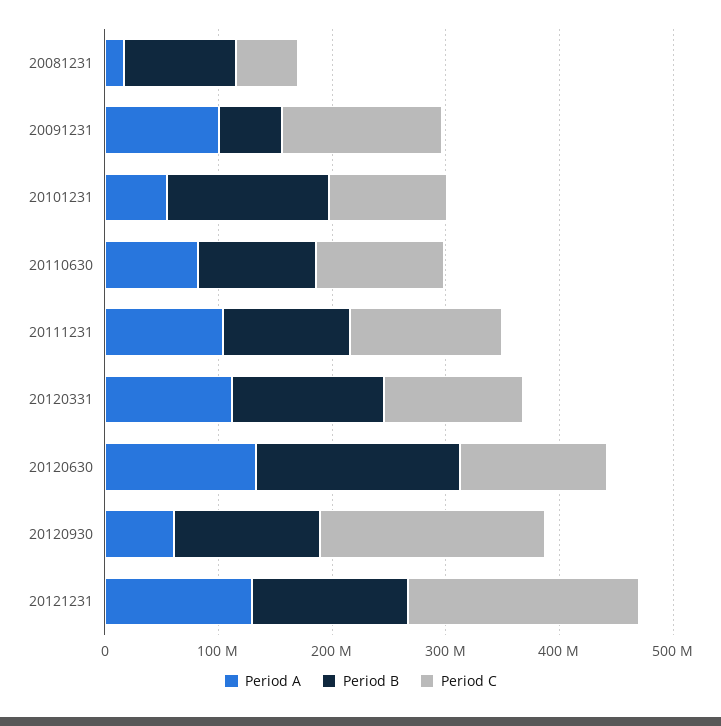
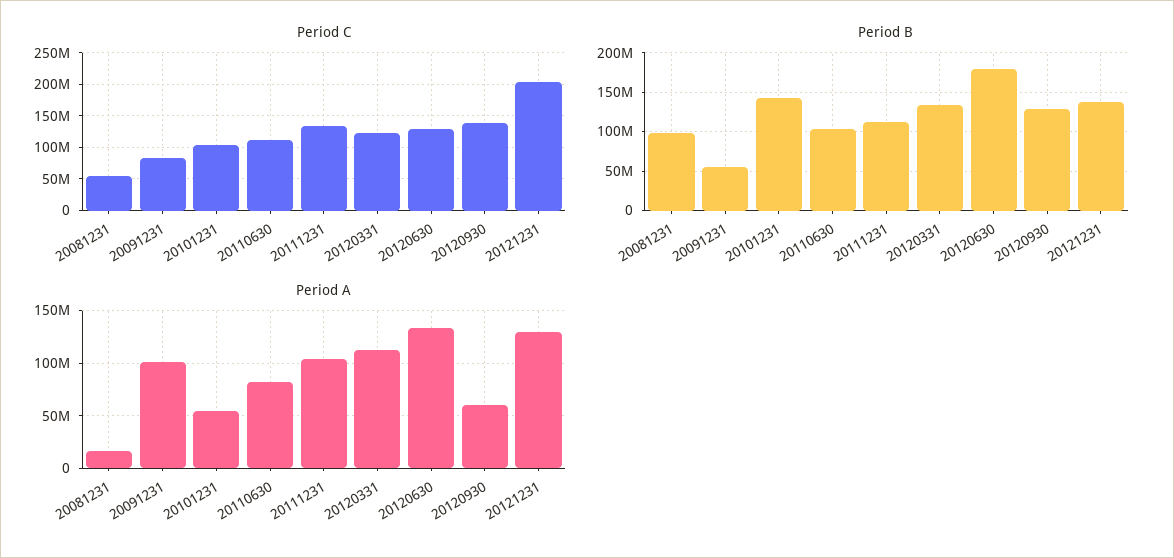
  {
    "Period A": {
      "20081231": 20000000,
      "20091231": 100000000,
      "20101231": 50000000,
      "20110630": 80000000,
      "20111231": 100000000,
      "20120331": 110000000,
      "20120630": 130000000,
      "20120930": 60000000,
      "20121231": 130000000
    },
    "Period B": {
      "20081231": 100000000,
      "20091231": 50000000,
      "20101231": 140000000,
      "20110630": 100000000,
      "20111231": 110000000,
      "20120331": 130000000,
      "20120630": 180000000,
      "20120930": 130000000,
      "20121231": 140000000
    },
    "Period C": {
      "20081231": 50000000,
-     "20091231": 140000000,
+     "20091231": 80000000,
      "20101231": 100000000,
      "20110630": 110000000,
      "20111231": 130000000,
      "20120331": 120000000,
      "20120630": 130000000,
-     "20120930": 200000000,
+     "20120930": 140000000,
      "20121231": 200000000
    }
  }

